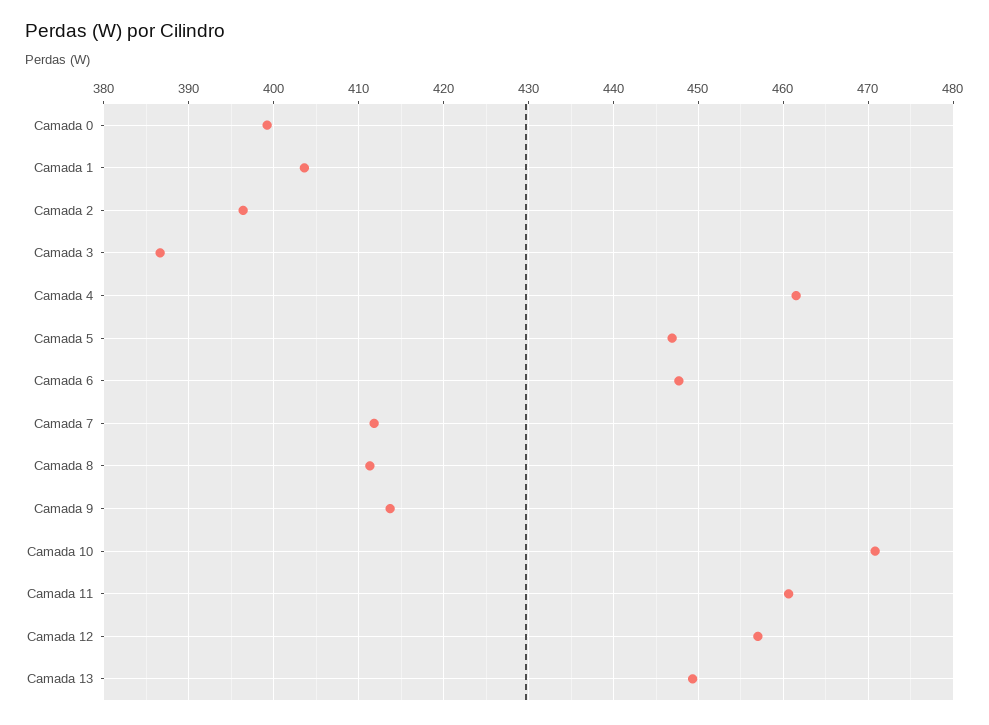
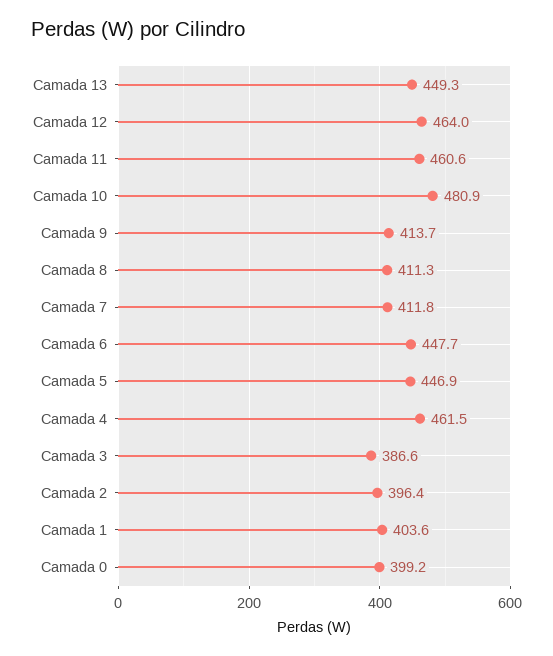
  {
    "Camada 0": 399.2,
    "Camada 1": 403.6,
    "Camada 2": 396.4,
    "Camada 3": 386.6,
    "Camada 4": 461.5,
    "Camada 5": 446.9,
    "Camada 6": 447.7,
    "Camada 7": 411.8,
    "Camada 8": 411.3,
    "Camada 9": 413.7,
-   "Camada 10": 471,
+   "Camada 10": 480.9,
    "Camada 11": 460.6,
-   "Camada 12": 457,
+   "Camada 12": 464,
    "Camada 13": 449.3
  }

